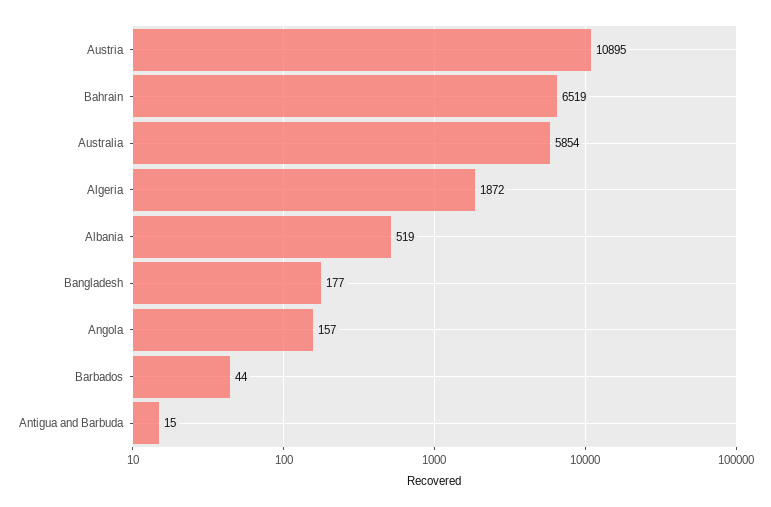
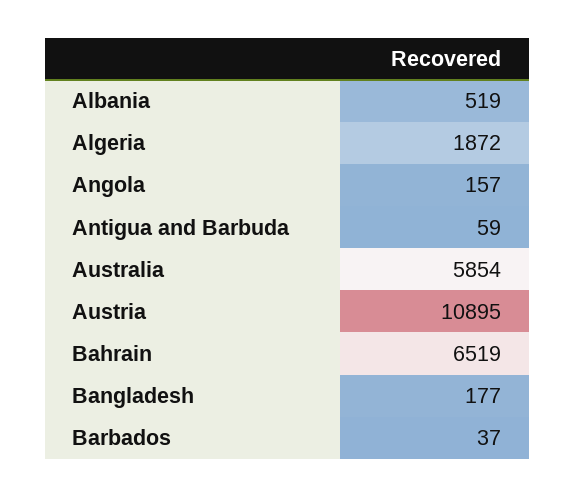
  {
    "Austria": 10895,
    "Bahrain": 6519,
    "Australia": 5854,
    "Algeria": 1872,
    "Albania": 519,
    "Bangladesh": 177,
    "Angola": 157,
-   "Barbados": 44,
+   "Barbados": 37,
-   "Antigua and Barbuda": 15
+   "Antigua and Barbuda": 59
  }

